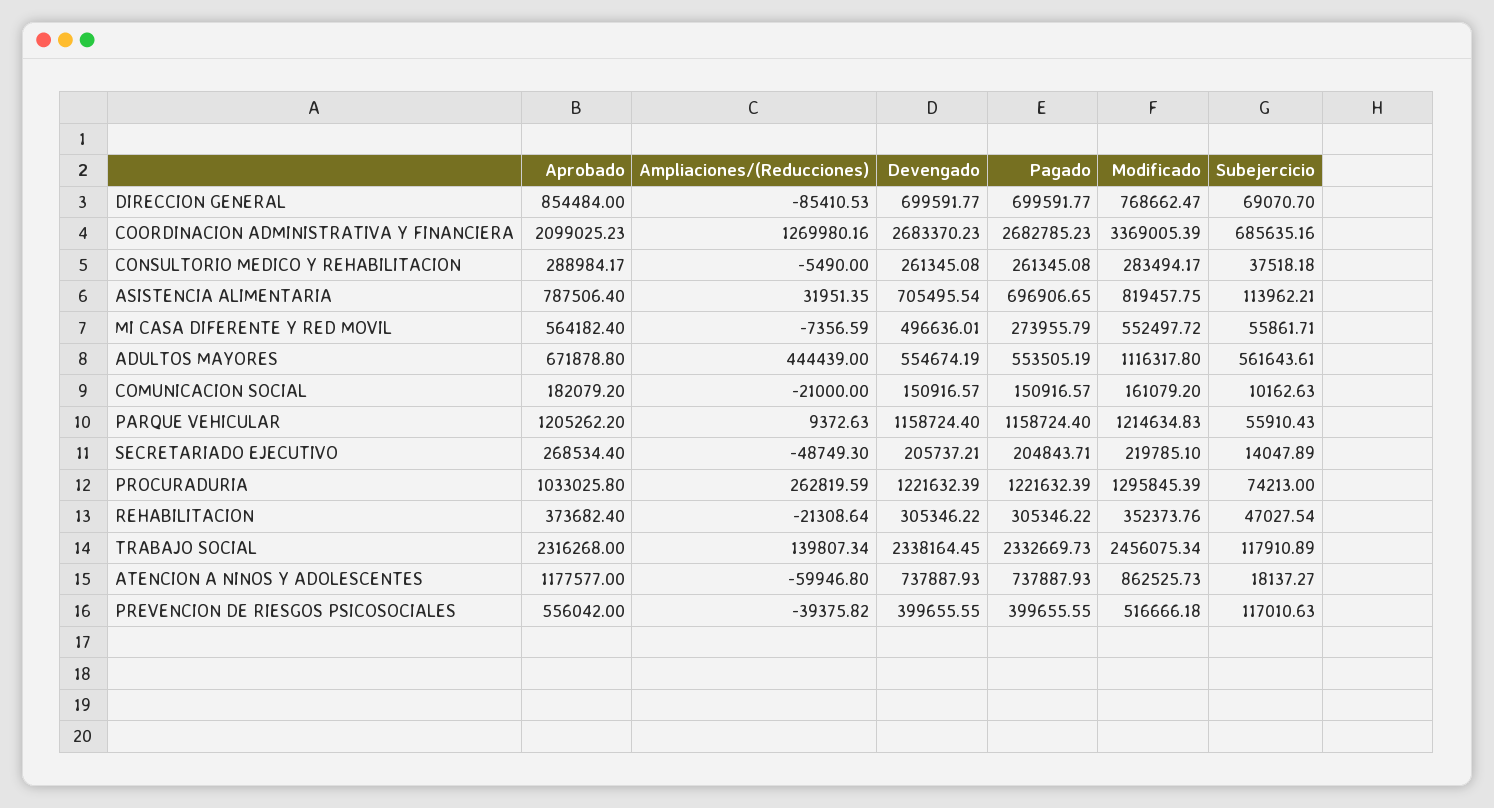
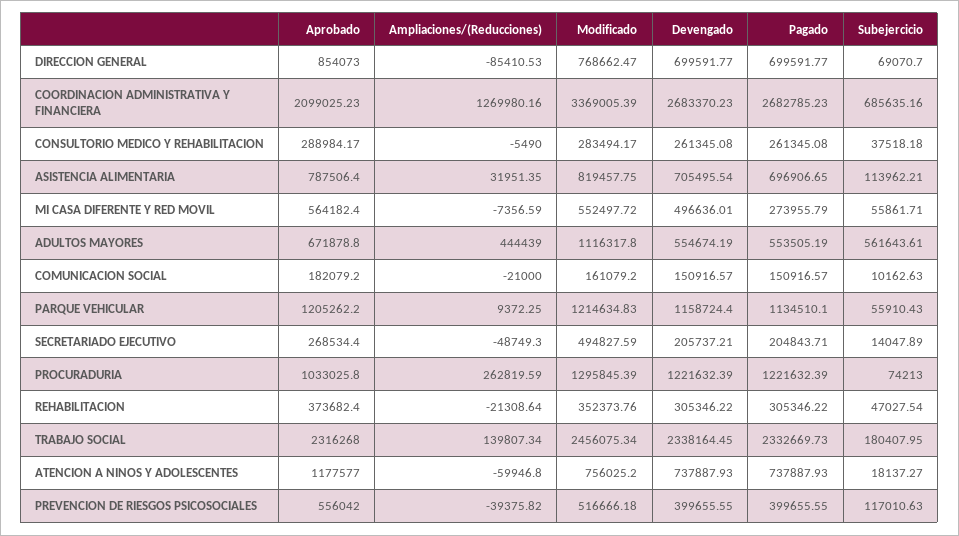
  {
    "Aprobado": {
-     "DIRECCION GENERAL": 854484,
+     "DIRECCION GENERAL": 854073,
      "COORDINACION ADMINISTRATIVA Y FINANCIERA": 2099025.23,
      "CONSULTORIO MEDICO Y REHABILITACION": 288984.17,
      "ASISTENCIA ALIMENTARIA": 787506.4,
      "MI CASA DIFERENTE Y RED MOVIL": 564182.4,
      "ADULTOS MAYORES": 671878.8,
      "COMUNICACION SOCIAL": 182079.2,
      "PARQUE VEHICULAR": 1205262.2,
      "SECRETARIADO EJECUTIVO": 268534.4,
      "PROCURADURIA": 1033025.8,
      "REHABILITACION": 373682.4,
      "TRABAJO SOCIAL": 2316268,
      "ATENCION A NINOS Y ADOLESCENTES": 1177577,
      "PREVENCION DE RIESGOS PSICOSOCIALES": 556042
    },
    "Ampliaciones/(Reducciones)": {
      "DIRECCION GENERAL": -85410.53,
      "COORDINACION ADMINISTRATIVA Y FINANCIERA": 1269980.16,
      "CONSULTORIO MEDICO Y REHABILITACION": -5490,
      "ASISTENCIA ALIMENTARIA": 31951.35,
      "MI CASA DIFERENTE Y RED MOVIL": -7356.59,
      "ADULTOS MAYORES": 444439,
      "COMUNICACION SOCIAL": -21000,
-     "PARQUE VEHICULAR": 9372.63,
+     "PARQUE VEHICULAR": 9372.25,
      "SECRETARIADO EJECUTIVO": -48749.3,
      "PROCURADURIA": 262819.59,
      "REHABILITACION": -21308.64,
      "TRABAJO SOCIAL": 139807.34,
      "ATENCION A NINOS Y ADOLESCENTES": -59946.8,
      "PREVENCION DE RIESGOS PSICOSOCIALES": -39375.82
    },
    "Devengado": {
      "DIRECCION GENERAL": 699591.77,
      "COORDINACION ADMINISTRATIVA Y FINANCIERA": 2683370.23,
      "CONSULTORIO MEDICO Y REHABILITACION": 261345.08,
      "ASISTENCIA ALIMENTARIA": 705495.54,
      "MI CASA DIFERENTE Y RED MOVIL": 496636.01,
      "ADULTOS MAYORES": 554674.19,
      "COMUNICACION SOCIAL": 150916.57,
      "PARQUE VEHICULAR": 1158724.4,
      "SECRETARIADO EJECUTIVO": 205737.21,
      "PROCURADURIA": 1221632.39,
      "REHABILITACION": 305346.22,
      "TRABAJO SOCIAL": 2338164.45,
      "ATENCION A NINOS Y ADOLESCENTES": 737887.93,
      "PREVENCION DE RIESGOS PSICOSOCIALES": 399655.55
    },
    "Pagado": {
      "DIRECCION GENERAL": 699591.77,
      "COORDINACION ADMINISTRATIVA Y FINANCIERA": 2682785.23,
      "CONSULTORIO MEDICO Y REHABILITACION": 261345.08,
      "ASISTENCIA ALIMENTARIA": 696906.65,
      "MI CASA DIFERENTE Y RED MOVIL": 273955.79,
      "ADULTOS MAYORES": 553505.19,
      "COMUNICACION SOCIAL": 150916.57,
-     "PARQUE VEHICULAR": 1158724.4,
+     "PARQUE VEHICULAR": 1134510.1,
      "SECRETARIADO EJECUTIVO": 204843.71,
      "PROCURADURIA": 1221632.39,
      "REHABILITACION": 305346.22,
      "TRABAJO SOCIAL": 2332669.73,
      "ATENCION A NINOS Y ADOLESCENTES": 737887.93,
      "PREVENCION DE RIESGOS PSICOSOCIALES": 399655.55
    },
    "Modificado": {
      "DIRECCION GENERAL": 768662.47,
      "COORDINACION ADMINISTRATIVA Y FINANCIERA": 3369005.39,
      "CONSULTORIO MEDICO Y REHABILITACION": 283494.17,
      "ASISTENCIA ALIMENTARIA": 819457.75,
      "MI CASA DIFERENTE Y RED MOVIL": 552497.72,
      "ADULTOS MAYORES": 1116317.8,
      "COMUNICACION SOCIAL": 161079.2,
      "PARQUE VEHICULAR": 1214634.83,
-     "SECRETARIADO EJECUTIVO": 219785.1,
+     "SECRETARIADO EJECUTIVO": 494827.59,
      "PROCURADURIA": 1295845.39,
      "REHABILITACION": 352373.76,
      "TRABAJO SOCIAL": 2456075.34,
-     "ATENCION A NINOS Y ADOLESCENTES": 862525.73,
+     "ATENCION A NINOS Y ADOLESCENTES": 756025.2,
      "PREVENCION DE RIESGOS PSICOSOCIALES": 516666.18
    },
    "Subejercicio": {
      "DIRECCION GENERAL": 69070.7,
      "COORDINACION ADMINISTRATIVA Y FINANCIERA": 685635.16,
      "CONSULTORIO MEDICO Y REHABILITACION": 37518.18,
      "ASISTENCIA ALIMENTARIA": 113962.21,
      "MI CASA DIFERENTE Y RED MOVIL": 55861.71,
      "ADULTOS MAYORES": 561643.61,
      "COMUNICACION SOCIAL": 10162.63,
      "PARQUE VEHICULAR": 55910.43,
      "SECRETARIADO EJECUTIVO": 14047.89,
      "PROCURADURIA": 74213,
      "REHABILITACION": 47027.54,
-     "TRABAJO SOCIAL": 117910.89,
+     "TRABAJO SOCIAL": 180407.95,
      "ATENCION A NINOS Y ADOLESCENTES": 18137.27,
      "PREVENCION DE RIESGOS PSICOSOCIALES": 117010.63
    }
  }

